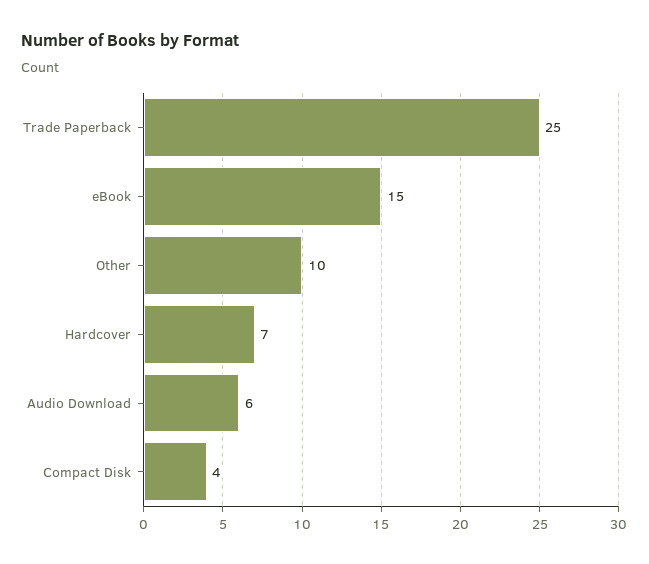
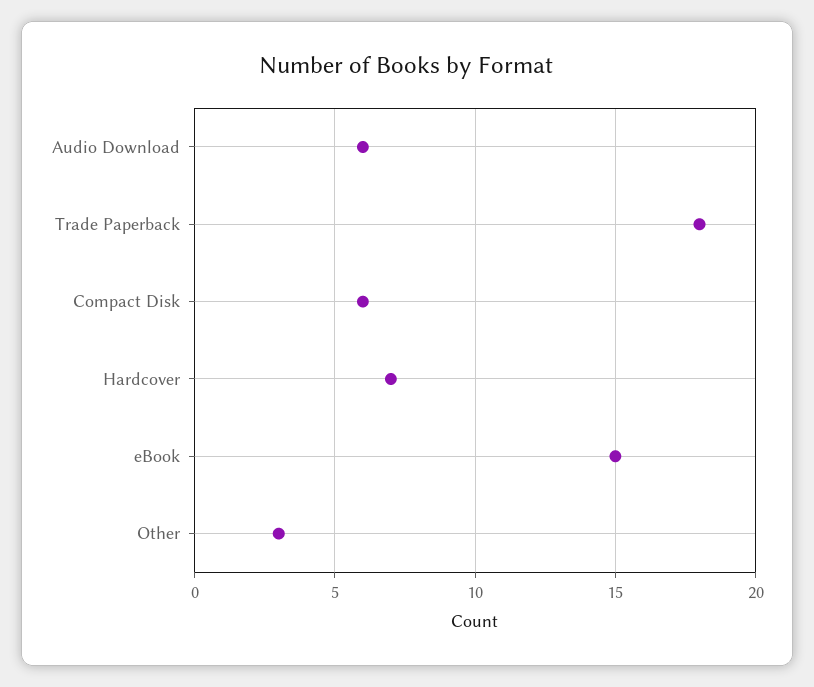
  {
-   "Trade Paperback": 25,
+   "Trade Paperback": 18,
    "eBook": 15,
-   "Other": 10,
+   "Other": 3,
    "Hardcover": 7,
    "Audio Download": 6,
-   "Compact Disk": 4
+   "Compact Disk": 6
  }

